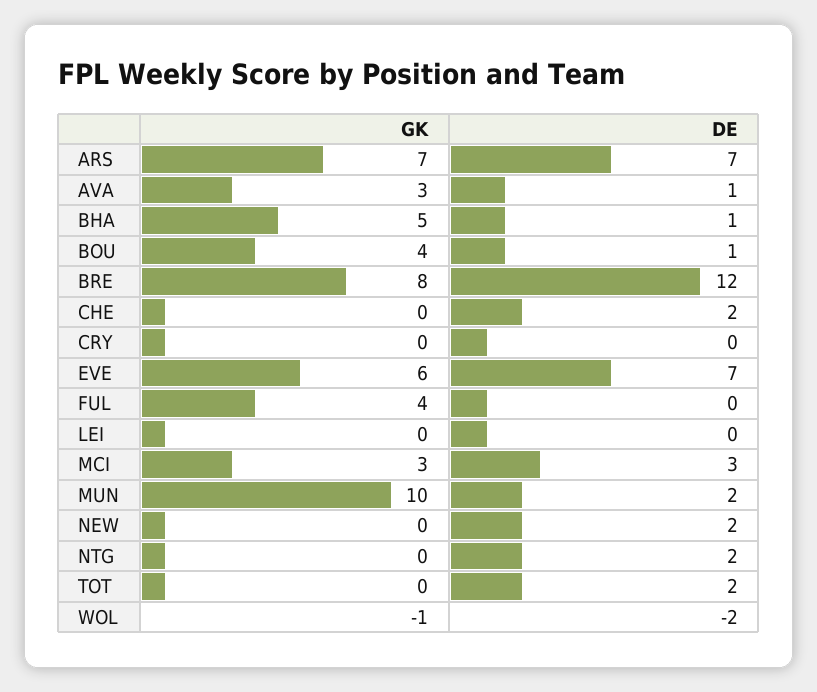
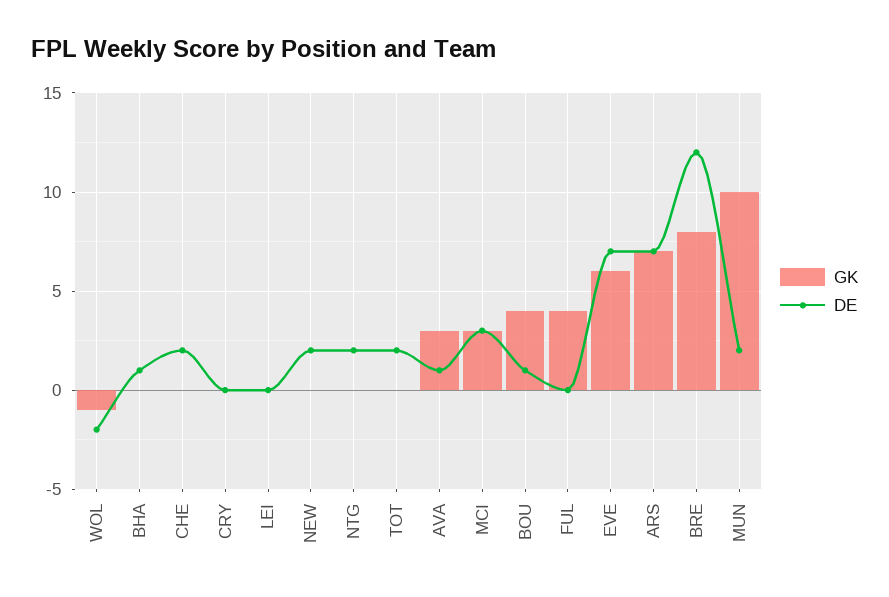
  {
    "GK": {
      "ARS": 7,
      "AVA": 3,
-     "BHA": 5,
+     "BHA": 0,
      "BOU": 4,
      "BRE": 8,
      "CHE": 0,
      "CRY": 0,
      "EVE": 6,
      "FUL": 4,
      "LEI": 0,
      "MCI": 3,
      "MUN": 10,
      "NEW": 0,
      "NTG": 0,
      "TOT": 0,
      "WOL": -1
    },
    "DE": {
      "ARS": 7,
      "AVA": 1,
      "BHA": 1,
      "BOU": 1,
      "BRE": 12,
      "CHE": 2,
      "CRY": 0,
      "EVE": 7,
      "FUL": 0,
      "LEI": 0,
      "MCI": 3,
      "MUN": 2,
      "NEW": 2,
      "NTG": 2,
      "TOT": 2,
      "WOL": -2
    }
  }

